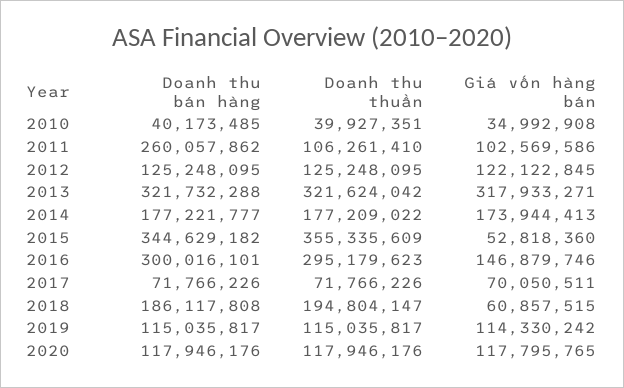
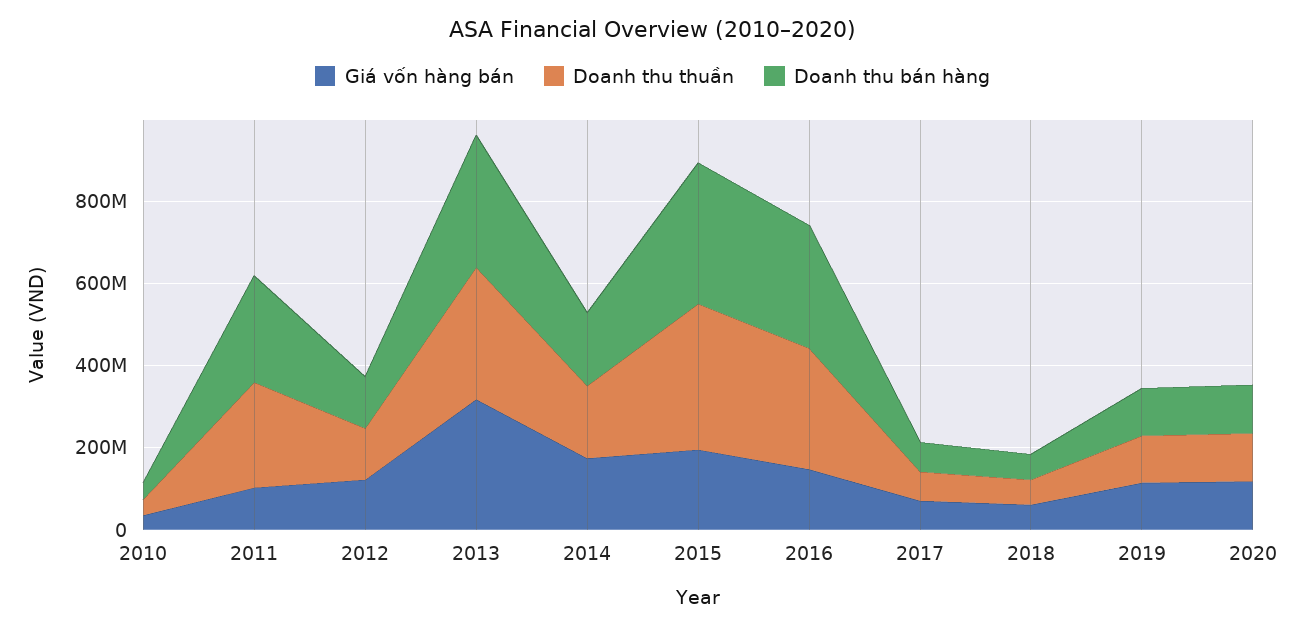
  {
    "Doanh thu bán hàng": {
      "2010": 40173485,
      "2011": 260057862,
      "2012": 125248095,
      "2013": 321732288,
      "2014": 177221777,
      "2015": 344629182,
      "2016": 300016101,
      "2017": 71766226,
-     "2018": 186117808,
+     "2018": 50000000,
      "2019": 115035817,
      "2020": 117946176
    },
    "Doanh thu thuần": {
      "2010": 39927351,
-     "2011": 106261410,
+     "2011": 250000000,
      "2012": 125248095,
      "2013": 321624042,
      "2014": 177209022,
      "2015": 355335609,
      "2016": 295179623,
      "2017": 71766226,
-     "2018": 194804147,
+     "2018": 50000000,
      "2019": 115035817,
      "2020": 117946176
    },
    "Giá vốn hàng bán": {
      "2010": 34992908,
      "2011": 102569586,
      "2012": 122122845,
      "2013": 317933271,
      "2014": 173944413,
-     "2015": 52818360,
+     "2015": 200000000,
      "2016": 146879746,
      "2017": 70050511,
      "2018": 60857515,
      "2019": 114330242,
      "2020": 117795765
    }
  }

